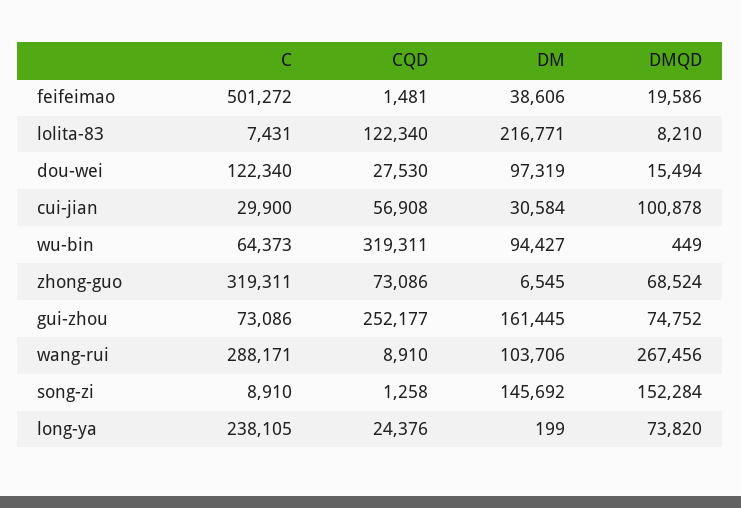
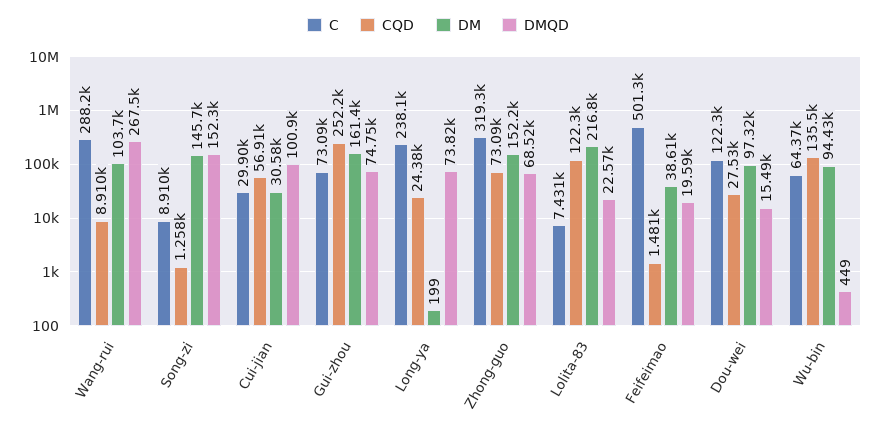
  {
    "C": {
      "feifeimao": 501272,
      "lolita-83": 7431,
      "dou-wei": 122340,
      "cui-jian": 29900,
      "wu-bin": 64373,
      "zhong-guo": 319311,
      "gui-zhou": 73086,
      "wang-rui": 288171,
      "song-zi": 8910,
      "long-ya": 238105
    },
    "CQD": {
      "feifeimao": 1481,
      "lolita-83": 122340,
      "dou-wei": 27530,
      "cui-jian": 56908,
-     "wu-bin": 319311,
+     "wu-bin": 135500,
      "zhong-guo": 73086,
      "gui-zhou": 252177,
      "wang-rui": 8910,
      "song-zi": 1258,
      "long-ya": 24376
    },
    "DM": {
      "feifeimao": 38606,
      "lolita-83": 216771,
      "dou-wei": 97319,
      "cui-jian": 30584,
      "wu-bin": 94427,
-     "zhong-guo": 6545,
+     "zhong-guo": 152200,
      "gui-zhou": 161445,
      "wang-rui": 103706,
      "song-zi": 145692,
      "long-ya": 199
    },
    "DMQD": {
      "feifeimao": 19586,
-     "lolita-83": 8210,
+     "lolita-83": 22570,
      "dou-wei": 15494,
      "cui-jian": 100878,
      "wu-bin": 449,
      "zhong-guo": 68524,
      "gui-zhou": 74752,
      "wang-rui": 267456,
      "song-zi": 152284,
      "long-ya": 73820
    }
  }

